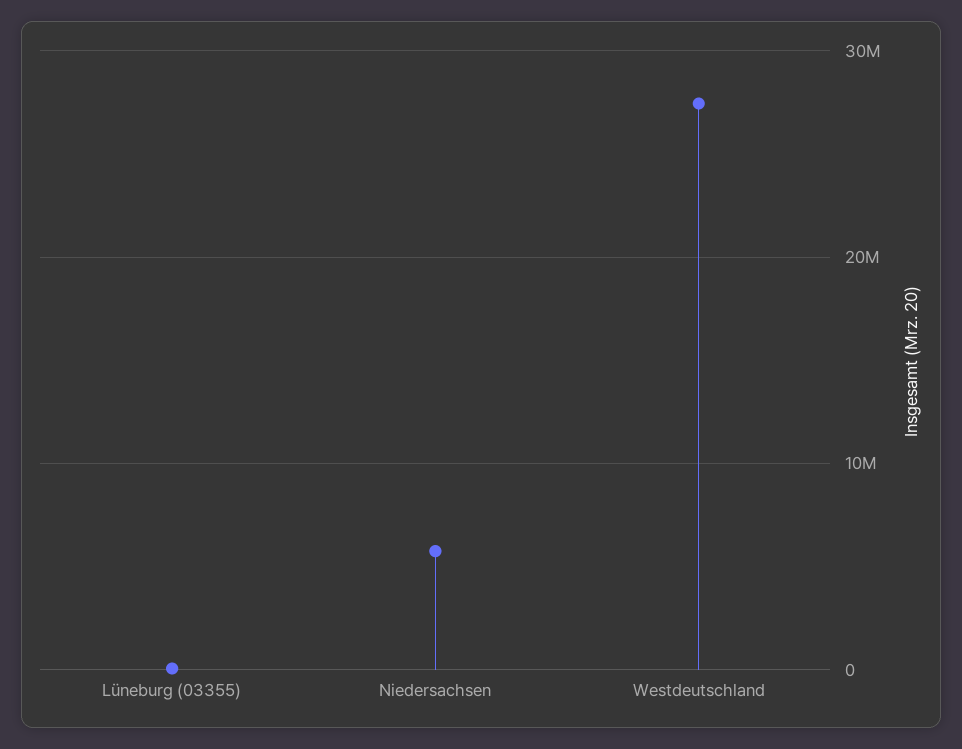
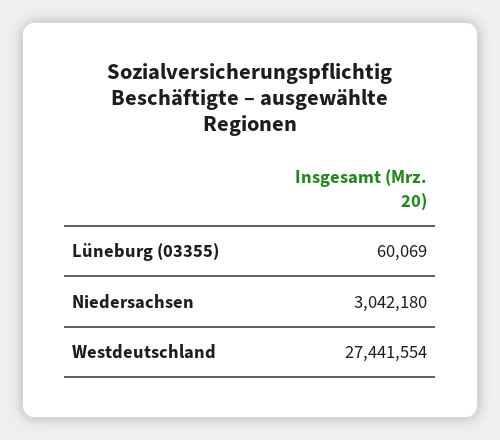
  {
    "Lüneburg (03355)": 60069,
-   "Niedersachsen": 6000000,
+   "Niedersachsen": 3042180,
    "Westdeutschland": 27441554
  }

